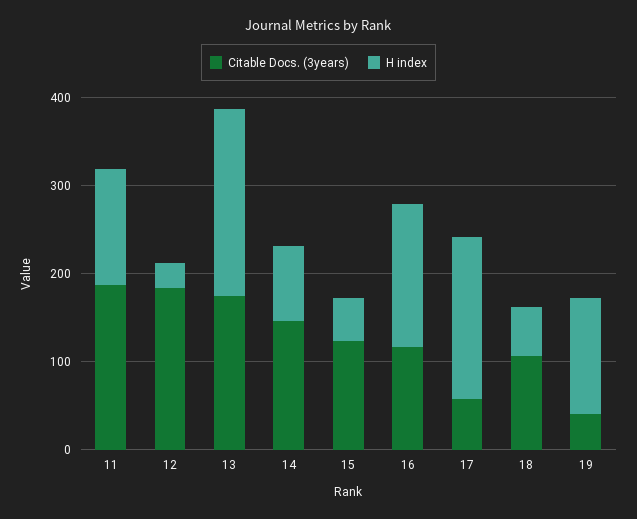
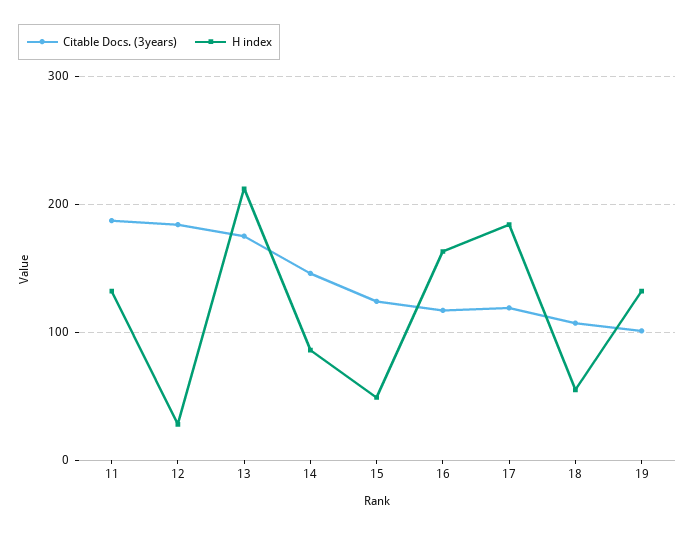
  {
    "Citable Docs. (3years)": {
      "11": 190,
      "12": 180,
      "13": 180,
      "14": 150,
      "15": 120,
      "16": 120,
-     "17": 60,
+     "17": 120,
      "18": 110,
-     "19": 40
+     "19": 100
    },
    "H index": {
      "11": 130,
      "12": 30,
      "13": 210,
      "14": 90,
      "15": 50,
      "16": 160,
      "17": 180,
      "18": 60,
      "19": 130
    }
  }

